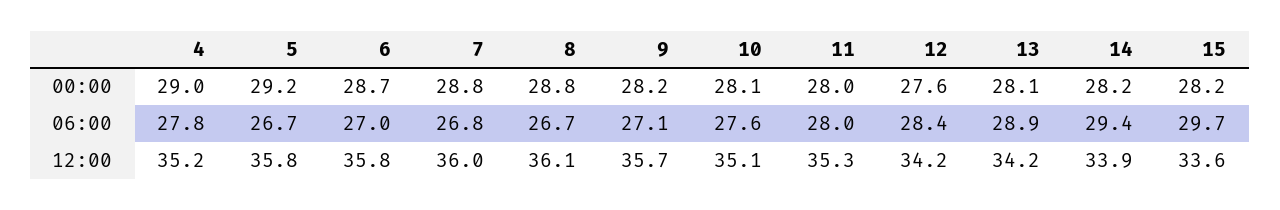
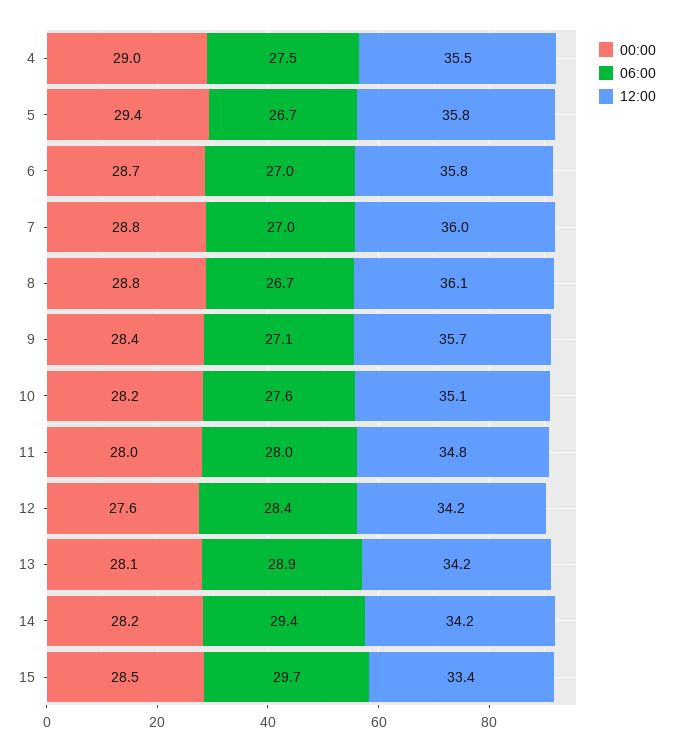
  {
    "00:00": {
      "4": 29,
-     "5": 29.2,
+     "5": 29.4,
      "6": 28.7,
      "7": 28.8,
      "8": 28.8,
-     "9": 28.2,
+     "9": 28.4,
-     "10": 28.1,
+     "10": 28.2,
      "11": 28,
      "12": 27.6,
      "13": 28.1,
      "14": 28.2,
-     "15": 28.2
+     "15": 28.5
    },
    "06:00": {
-     "4": 27.8,
+     "4": 27.5,
      "5": 26.7,
      "6": 27,
-     "7": 26.8,
+     "7": 27,
      "8": 26.7,
      "9": 27.1,
      "10": 27.6,
      "11": 28,
      "12": 28.4,
      "13": 28.9,
      "14": 29.4,
      "15": 29.7
    },
    "12:00": {
-     "4": 35.2,
+     "4": 35.5,
      "5": 35.8,
      "6": 35.8,
      "7": 36,
      "8": 36.1,
      "9": 35.7,
      "10": 35.1,
-     "11": 35.3,
+     "11": 34.8,
      "12": 34.2,
      "13": 34.2,
-     "14": 33.9,
+     "14": 34.2,
-     "15": 33.6
+     "15": 33.4
    }
  }

